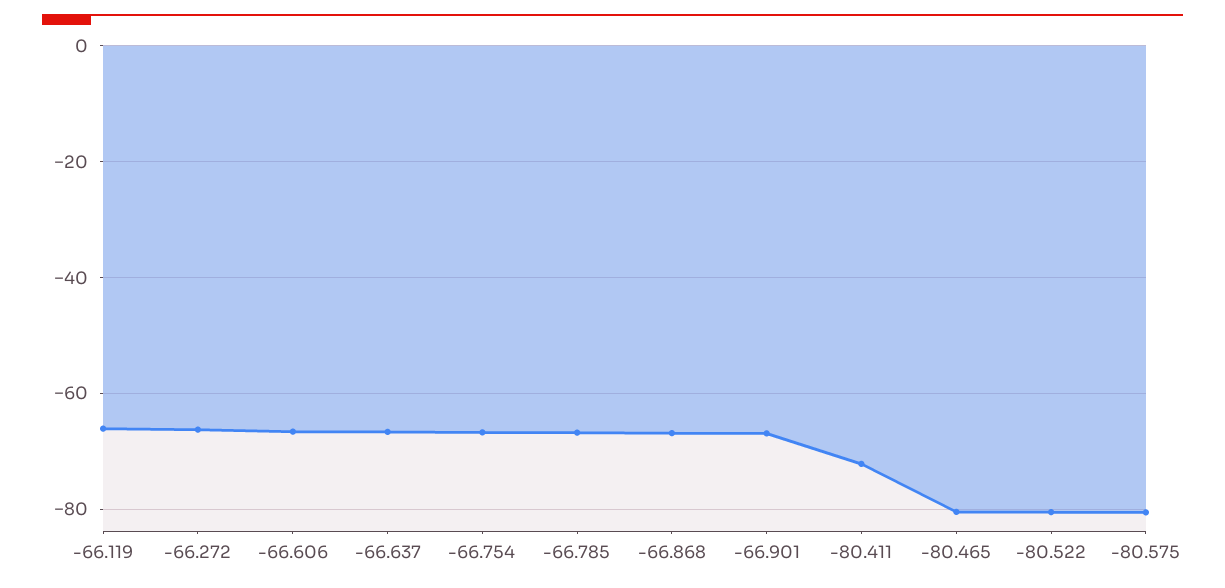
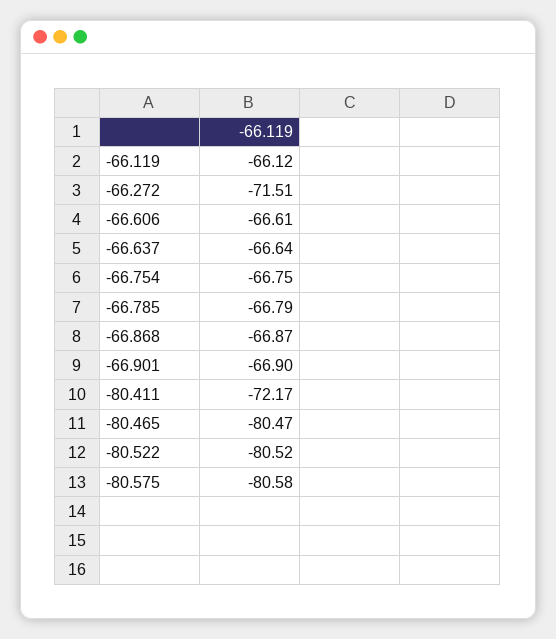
  {
    "-66.119": -66.12,
-   "-66.272": -66,
+   "-66.272": -71.51,
    "-66.606": -66.61,
    "-66.637": -66.64,
    "-66.754": -66.75,
    "-66.785": -66.79,
    "-66.868": -66.87,
    "-66.901": -66.9,
    "-80.411": -72.17,
    "-80.465": -80.47,
    "-80.522": -80.52,
    "-80.575": -80.58
  }

